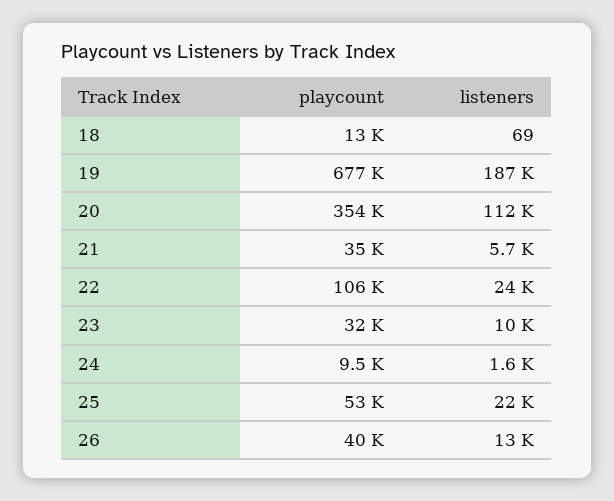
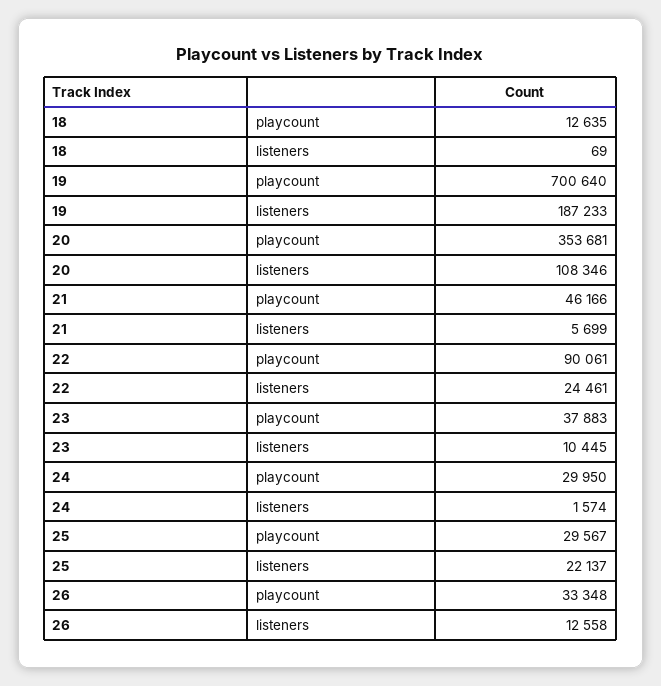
  {
    "playcount": {
      "18": 12635,
-     "19": 677000,
+     "19": 700640,
      "20": 353681,
-     "21": 35000,
+     "21": 46166,
-     "22": 106000,
+     "22": 90061,
-     "23": 32000,
+     "23": 37883,
-     "24": 9500,
+     "24": 29950,
-     "25": 53000,
+     "25": 29567,
-     "26": 40000
+     "26": 33348
    },
    "listeners": {
      "18": 69,
      "19": 187233,
-     "20": 112000,
+     "20": 108346,
      "21": 5699,
      "22": 24461,
      "23": 10445,
      "24": 1574,
      "25": 22137,
      "26": 12558
    }
  }

